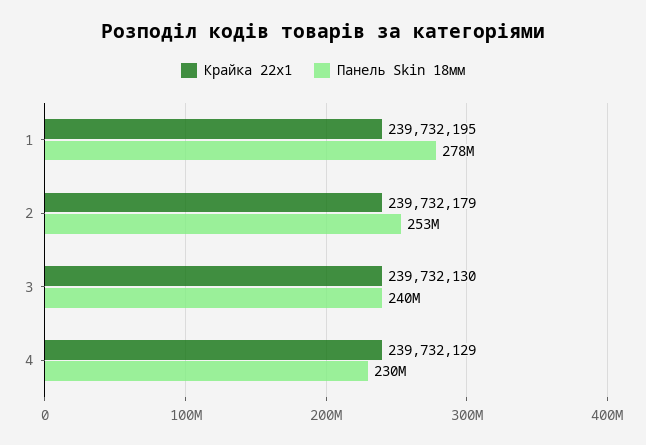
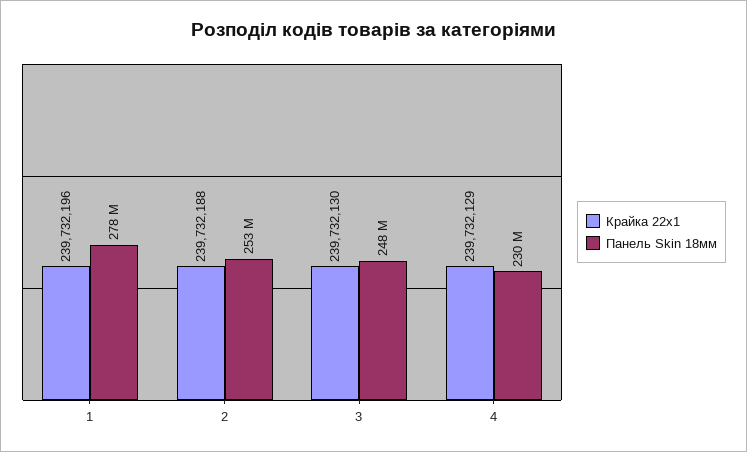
  {
    "Крайка 22x1": {
-     "1": 239732195,
+     "1": 239732196,
-     "2": 239732179,
+     "2": 239732188,
      "3": 239732130,
      "4": 239732129
    },
    "Панель Skin 18мм": {
      "1": 278000000,
      "2": 253000000,
-     "3": 240000000,
+     "3": 248000000,
      "4": 230000000
    }
  }

